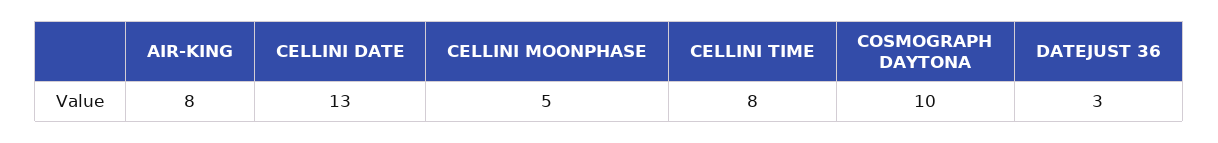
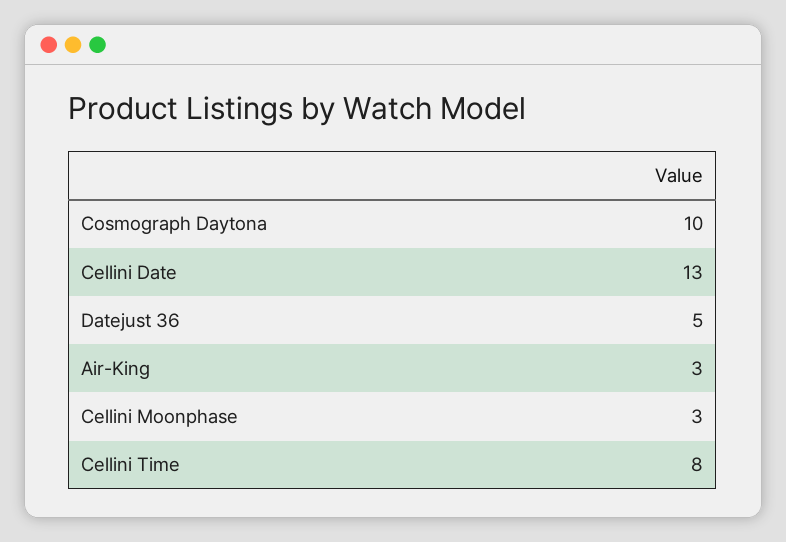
  {
-   "AIR-KING": 8,
+   "AIR-KING": 3,
    "CELLINI DATE": 13,
-   "CELLINI MOONPHASE": 5,
+   "CELLINI MOONPHASE": 3,
    "CELLINI TIME": 8,
    "COSMOGRAPH DAYTONA": 10,
-   "DATEJUST 36": 3
+   "DATEJUST 36": 5
  }

